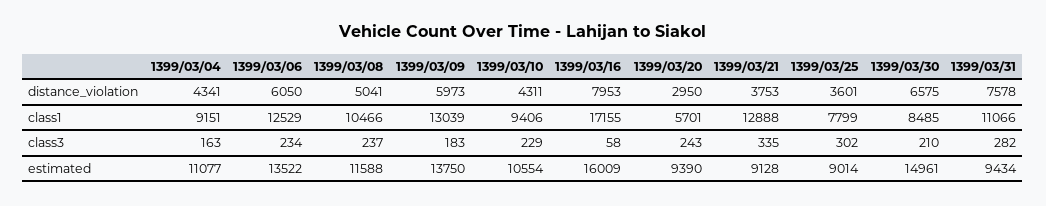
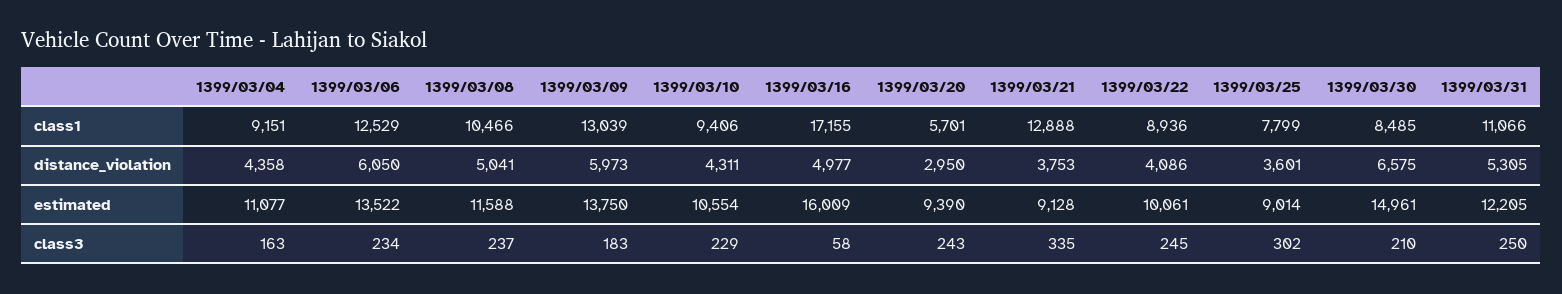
  {
    "1399/03/04": {
-     "distance_violation": 4341,
+     "distance_violation": 4358,
      "class1": 9151,
      "class3": 163,
      "estimated": 11077
    },
    "1399/03/06": {
      "distance_violation": 6050,
      "class1": 12529,
      "class3": 234,
      "estimated": 13522
    },
    "1399/03/08": {
      "distance_violation": 5041,
      "class1": 10466,
      "class3": 237,
      "estimated": 11588
    },
    "1399/03/09": {
      "distance_violation": 5973,
      "class1": 13039,
      "class3": 183,
      "estimated": 13750
    },
    "1399/03/10": {
      "distance_violation": 4311,
      "class1": 9406,
      "class3": 229,
      "estimated": 10554
    },
    "1399/03/16": {
-     "distance_violation": 7953,
+     "distance_violation": 4977,
      "class1": 17155,
      "class3": 58,
      "estimated": 16009
    },
    "1399/03/20": {
      "distance_violation": 2950,
      "class1": 5701,
      "class3": 243,
      "estimated": 9390
    },
    "1399/03/21": {
      "distance_violation": 3753,
      "class1": 12888,
      "class3": 335,
      "estimated": 9128
    },
    "1399/03/25": {
      "distance_violation": 3601,
      "class1": 7799,
      "class3": 302,
      "estimated": 9014
    },
    "1399/03/30": {
      "distance_violation": 6575,
      "class1": 8485,
      "class3": 210,
      "estimated": 14961
    },
    "1399/03/31": {
-     "distance_violation": 7578,
+     "distance_violation": 5305,
      "class1": 11066,
-     "class3": 282,
+     "class3": 250,
-     "estimated": 9434
+     "estimated": 12205
-   }
+   },
+   "1399/03/22": {
+     "class1": 8936,
+     "distance_violation": 4086,
+     "estimated": 10061,
+     "class3": 245
+   }
  }

